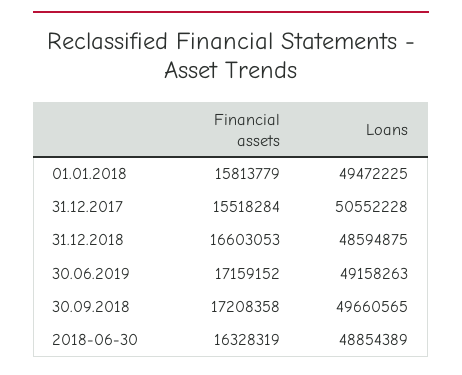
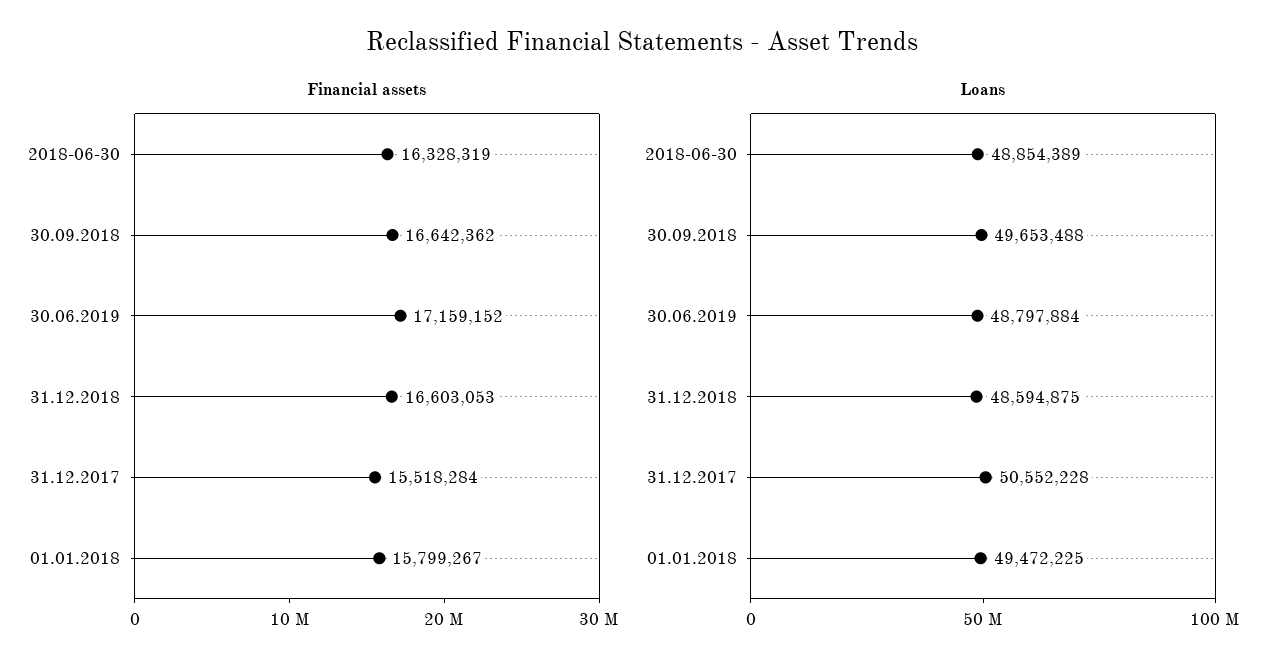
  {
    "Financial assets": {
-     "01.01.2018": 15813779,
+     "01.01.2018": 15799267,
      "31.12.2017": 15518284,
      "31.12.2018": 16603053,
      "30.06.2019": 17159152,
-     "30.09.2018": 17208358,
+     "30.09.2018": 16642362,
      "2018-06-30": 16328319
    },
    "Loans": {
      "01.01.2018": 49472225,
      "31.12.2017": 50552228,
      "31.12.2018": 48594875,
-     "30.06.2019": 49158263,
+     "30.06.2019": 48797884,
-     "30.09.2018": 49660565,
+     "30.09.2018": 49653488,
      "2018-06-30": 48854389
    }
  }

